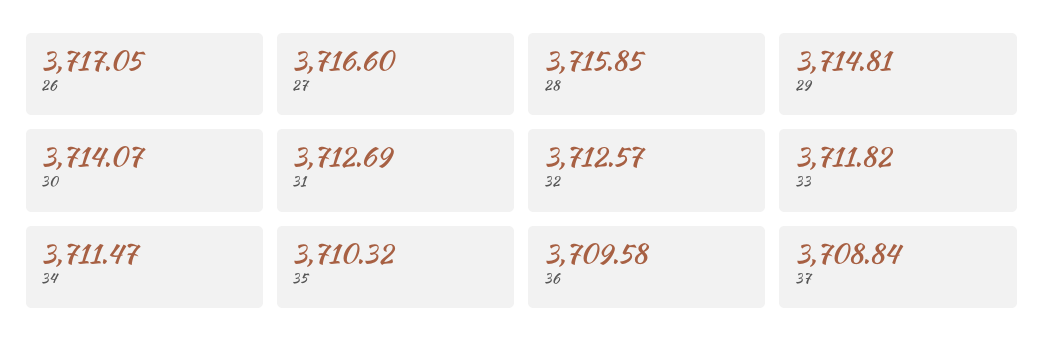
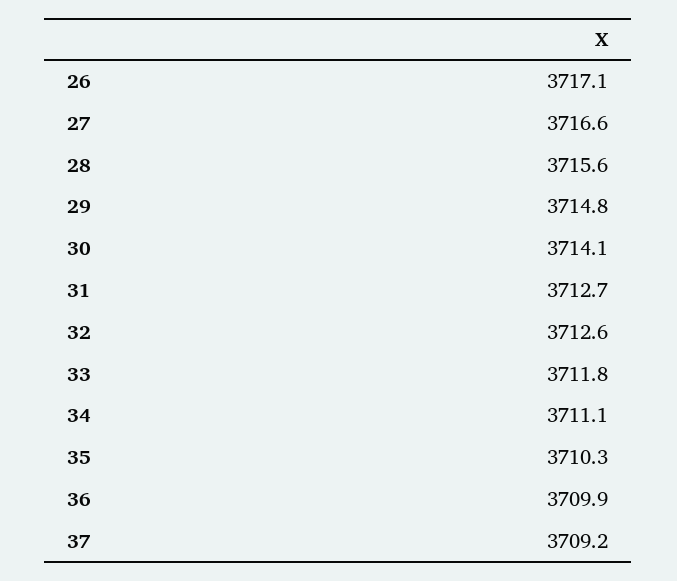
  {
    "26": 3717.05,
    "27": 3716.6,
-   "28": 3715.85,
+   "28": 3715.6,
    "29": 3714.81,
    "30": 3714.07,
    "31": 3712.69,
    "32": 3712.57,
    "33": 3711.82,
-   "34": 3711.47,
+   "34": 3711.1,
    "35": 3710.32,
-   "36": 3709.58,
+   "36": 3709.9,
-   "37": 3708.84
+   "37": 3709.2
  }

